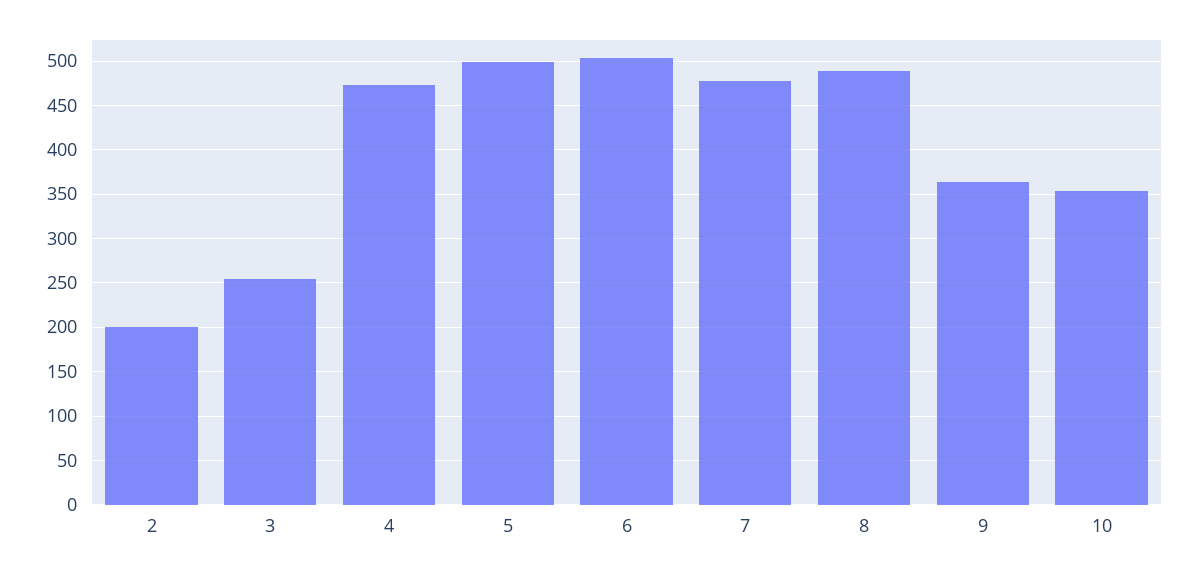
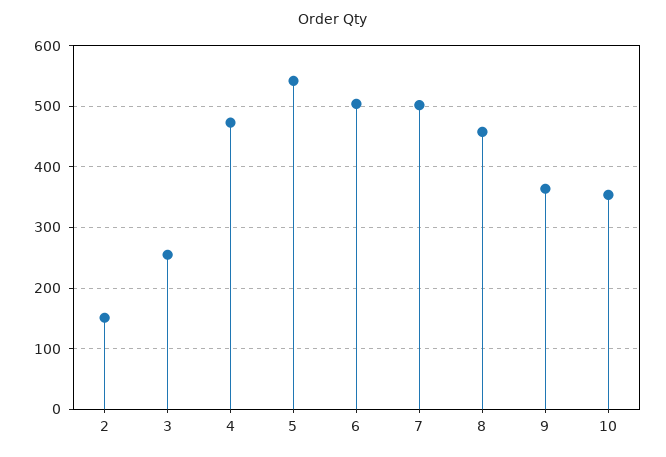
  {
-   "2": 200,
+   "2": 150,
    "3": 260,
    "4": 470,
-   "5": 500,
+   "5": 540,
    "6": 500,
-   "7": 480,
+   "7": 500,
-   "8": 490,
+   "8": 460,
    "9": 360,
    "10": 350
  }

